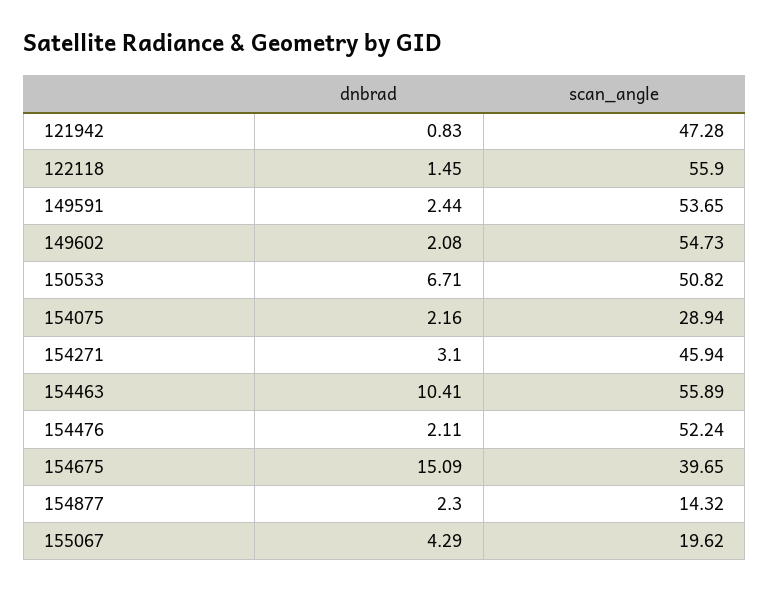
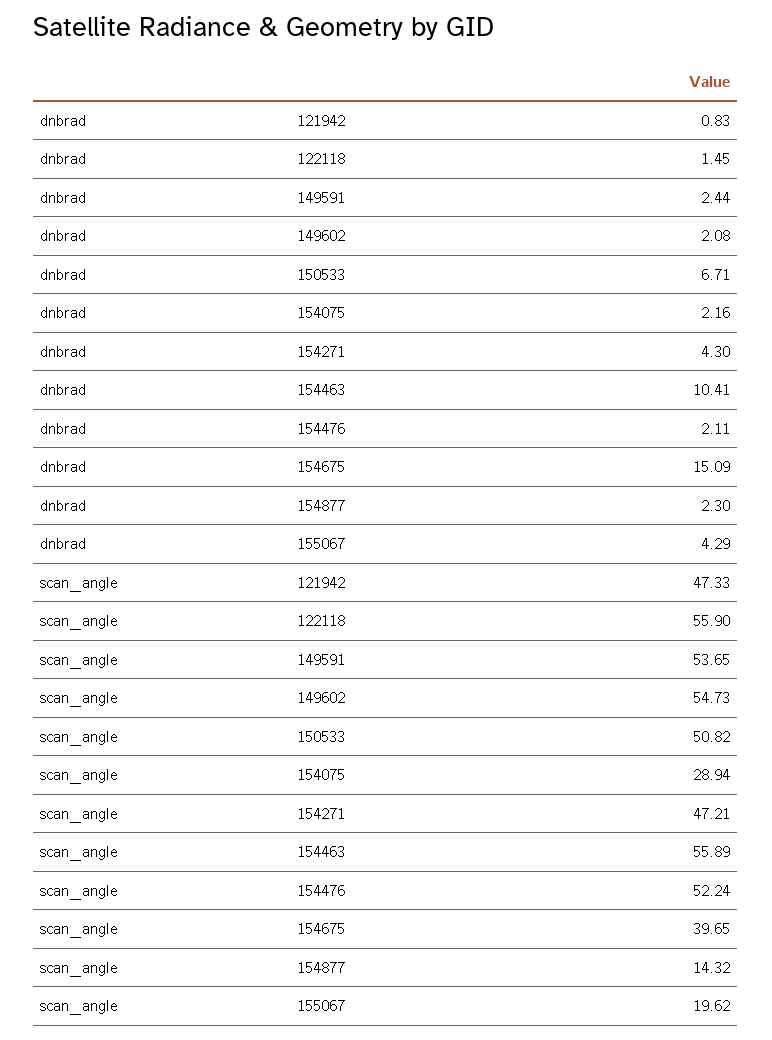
  {
    "dnbrad": {
      "121942": 0.83,
      "122118": 1.45,
      "149591": 2.44,
      "149602": 2.08,
      "150533": 6.71,
      "154075": 2.16,
-     "154271": 3.1,
+     "154271": 4.3,
      "154463": 10.41,
      "154476": 2.11,
      "154675": 15.09,
      "154877": 2.3,
      "155067": 4.29
    },
    "scan_angle": {
-     "121942": 47.28,
+     "121942": 47.33,
      "122118": 55.9,
      "149591": 53.65,
      "149602": 54.73,
      "150533": 50.82,
      "154075": 28.94,
-     "154271": 45.94,
+     "154271": 47.21,
      "154463": 55.89,
      "154476": 52.24,
      "154675": 39.65,
      "154877": 14.32,
      "155067": 19.62
    }
  }

